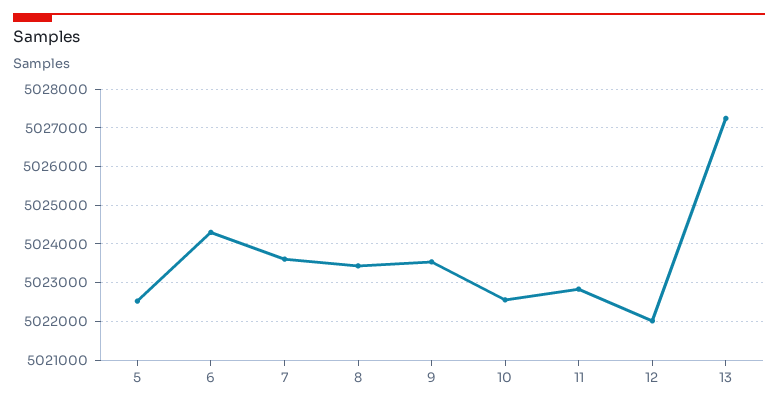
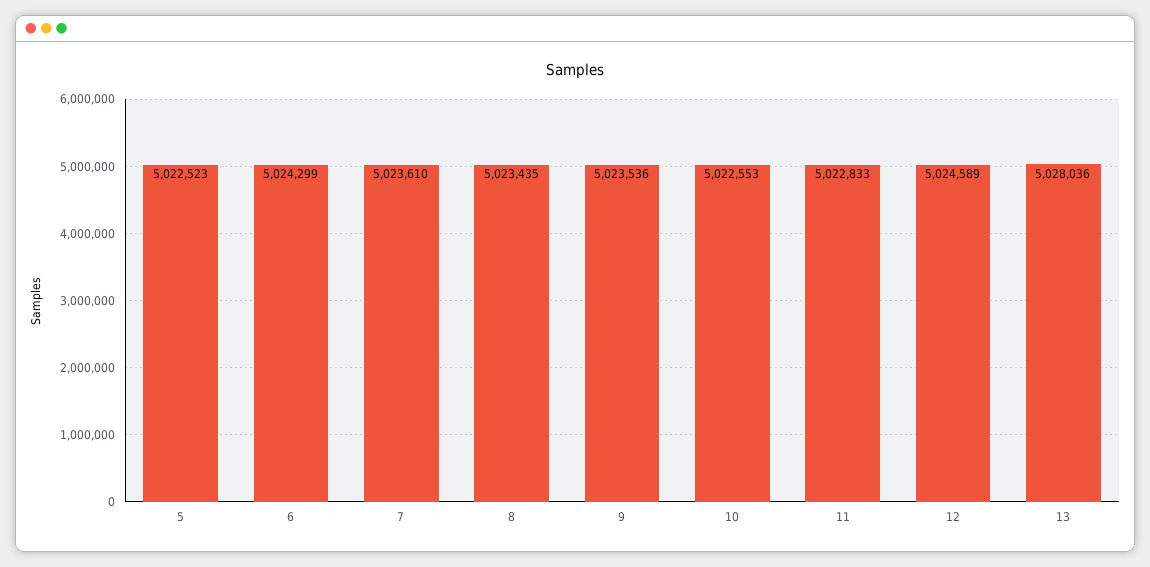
  {
    "5": 5022523,
    "6": 5024299,
    "7": 5023610,
    "8": 5023435,
    "9": 5023536,
    "10": 5022553,
    "11": 5022833,
-   "12": 5022000,
+   "12": 5024589,
-   "13": 5027200
+   "13": 5028036
  }

